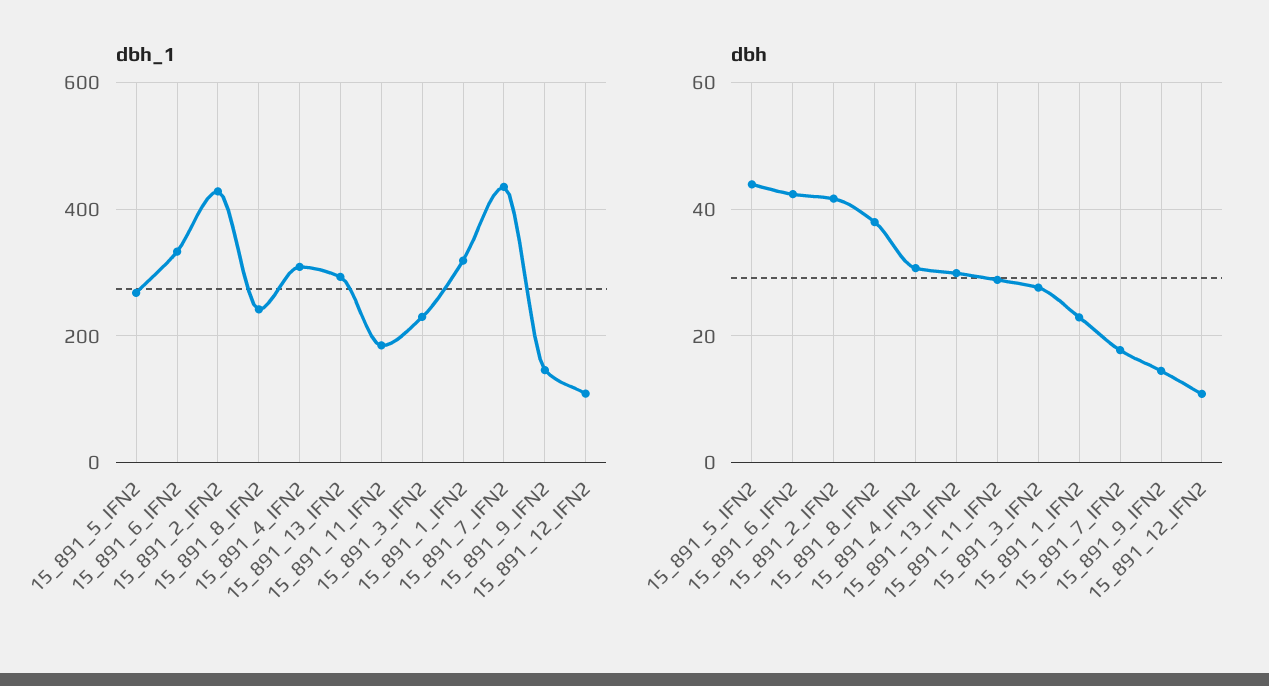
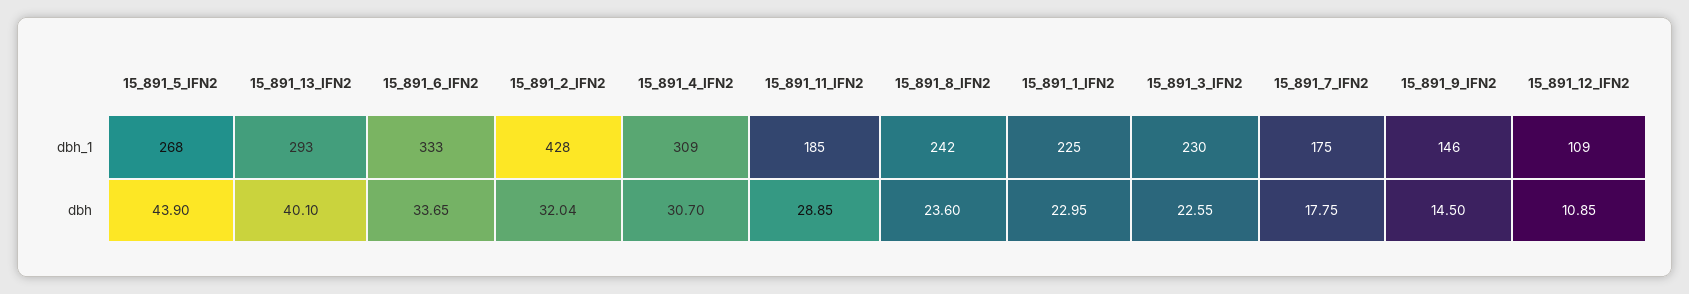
  {
    "dbh_1": {
      "15_891_5_IFN2": 268,
      "15_891_6_IFN2": 333,
      "15_891_2_IFN2": 428,
      "15_891_8_IFN2": 242,
      "15_891_4_IFN2": 309,
      "15_891_13_IFN2": 293,
      "15_891_11_IFN2": 185,
      "15_891_3_IFN2": 230,
-     "15_891_1_IFN2": 320,
+     "15_891_1_IFN2": 225,
-     "15_891_7_IFN2": 440,
+     "15_891_7_IFN2": 175,
      "15_891_9_IFN2": 146,
      "15_891_12_IFN2": 109
    },
    "dbh": {
      "15_891_5_IFN2": 43.9,
-     "15_891_6_IFN2": 42,
+     "15_891_6_IFN2": 33.65,
-     "15_891_2_IFN2": 42,
+     "15_891_2_IFN2": 32.04,
-     "15_891_8_IFN2": 38,
+     "15_891_8_IFN2": 23.6,
      "15_891_4_IFN2": 30.7,
-     "15_891_13_IFN2": 30,
+     "15_891_13_IFN2": 40.1,
      "15_891_11_IFN2": 28.85,
-     "15_891_3_IFN2": 28,
+     "15_891_3_IFN2": 22.55,
      "15_891_1_IFN2": 22.95,
      "15_891_7_IFN2": 17.75,
      "15_891_9_IFN2": 14.5,
      "15_891_12_IFN2": 10.85
    }
  }

